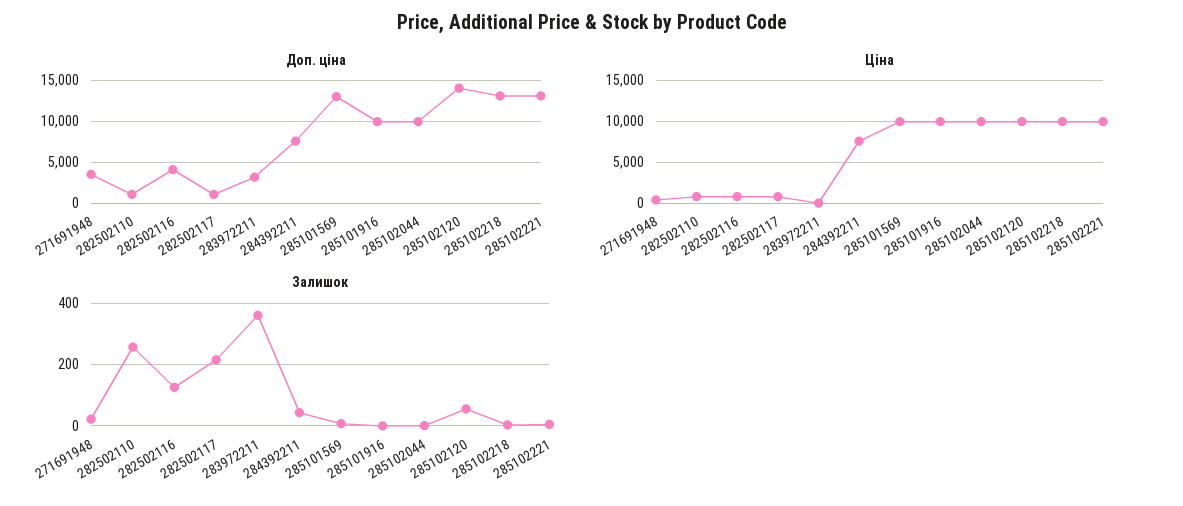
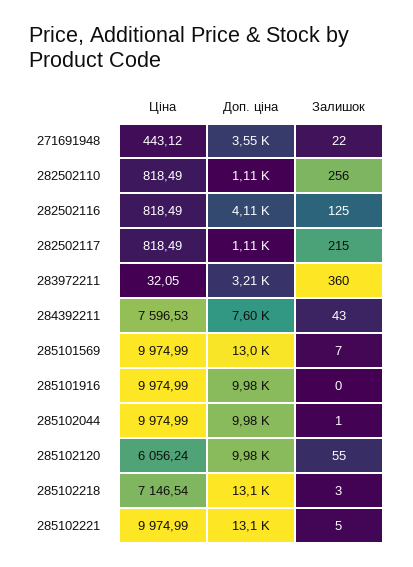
  {
    "Доп. ціна": {
      "271691948": 3550,
      "282502110": 1110,
      "282502116": 4110,
      "282502117": 1110,
      "283972211": 3210,
      "284392211": 7600,
      "285101569": 13000,
      "285101916": 9980,
      "285102044": 9980,
-     "285102120": 14000,
+     "285102120": 9980,
      "285102218": 13100,
      "285102221": 13100
    },
    "Ціна": {
      "271691948": 443.12,
      "282502110": 818.49,
      "282502116": 818.49,
      "282502117": 818.49,
      "283972211": 32.05,
      "284392211": 7596.53,
      "285101569": 9974.99,
      "285101916": 9974.99,
      "285102044": 9974.99,
-     "285102120": 10000,
+     "285102120": 6056.24,
-     "285102218": 10000,
+     "285102218": 7146.54,
      "285102221": 9974.99
    },
    "Залишок": {
      "271691948": 22,
      "282502110": 256,
      "282502116": 125,
      "282502117": 215,
      "283972211": 360,
      "284392211": 43,
      "285101569": 7,
      "285101916": 0,
      "285102044": 1,
      "285102120": 55,
      "285102218": 3,
      "285102221": 5
    }
  }

